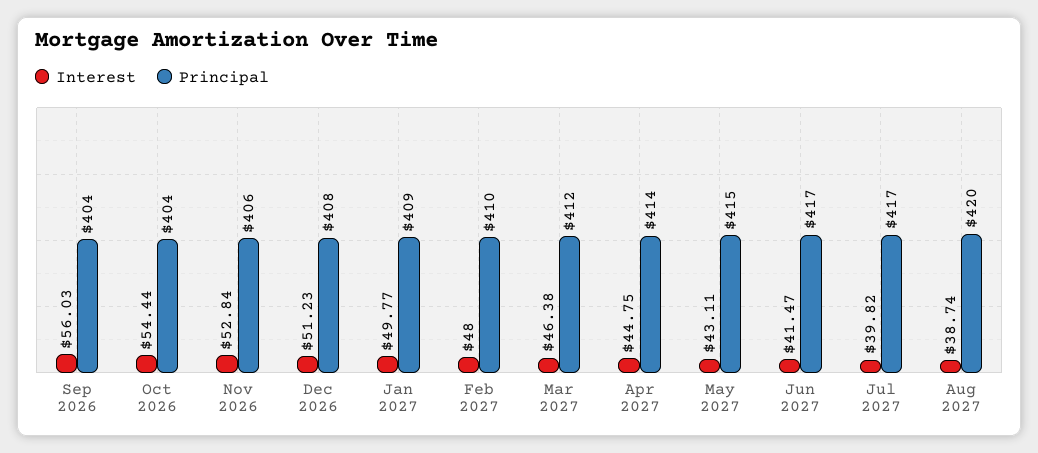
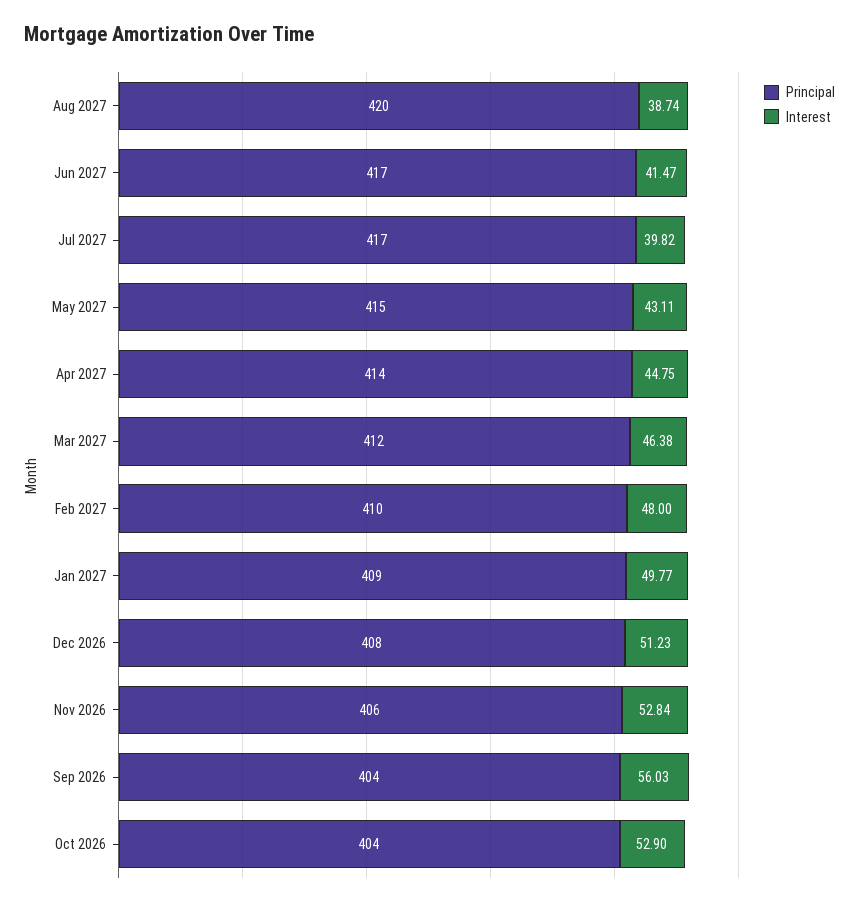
  {
    "Interest": {
      "Sep 2026": 56.03,
-     "Oct 2026": 54.44,
+     "Oct 2026": 52.9,
      "Nov 2026": 52.84,
      "Dec 2026": 51.23,
      "Jan 2027": 49.77,
      "Feb 2027": 48,
      "Mar 2027": 46.38,
      "Apr 2027": 44.75,
      "May 2027": 43.11,
      "Jun 2027": 41.47,
      "Jul 2027": 39.82,
      "Aug 2027": 38.74
    },
    "Principal": {
      "Sep 2026": 404,
      "Oct 2026": 404,
      "Nov 2026": 406,
      "Dec 2026": 408,
      "Jan 2027": 409,
      "Feb 2027": 410,
      "Mar 2027": 412,
      "Apr 2027": 414,
      "May 2027": 415,
      "Jun 2027": 417,
      "Jul 2027": 417,
      "Aug 2027": 420
    }
  }

